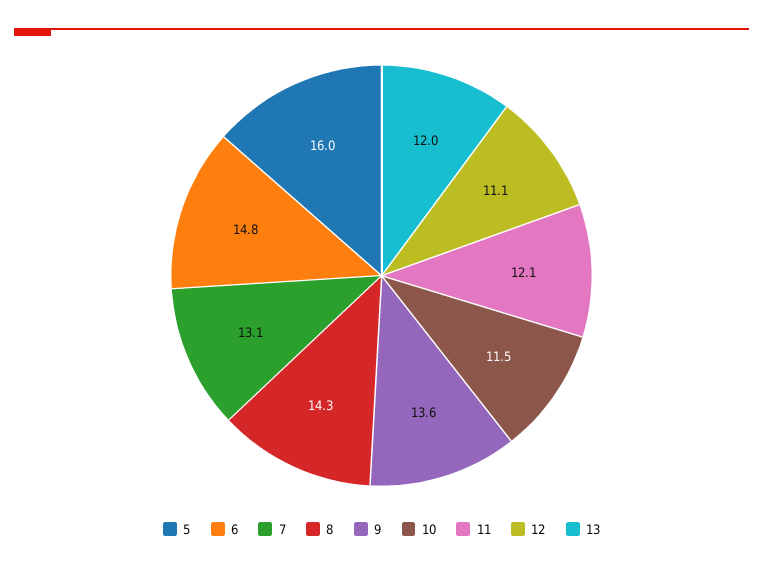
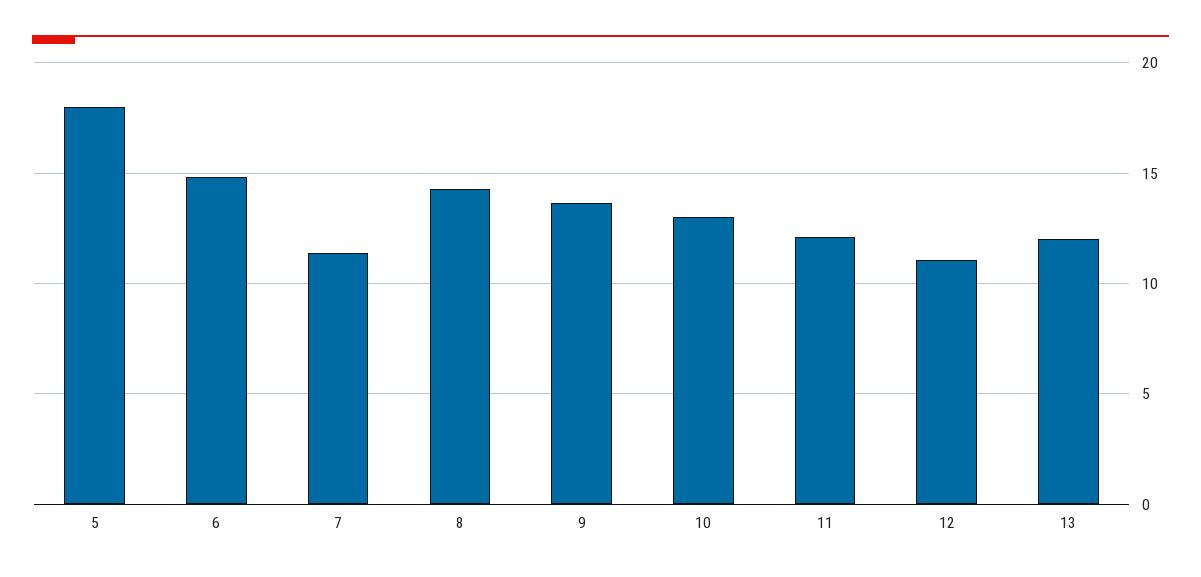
  {
-   "5": 16,
+   "5": 18,
    "6": 14.8,
-   "7": 13.1,
+   "7": 11.5,
    "8": 14.3,
    "9": 13.6,
-   "10": 11.5,
+   "10": 13,
    "11": 12.1,
    "12": 11.1,
    "13": 12
  }

